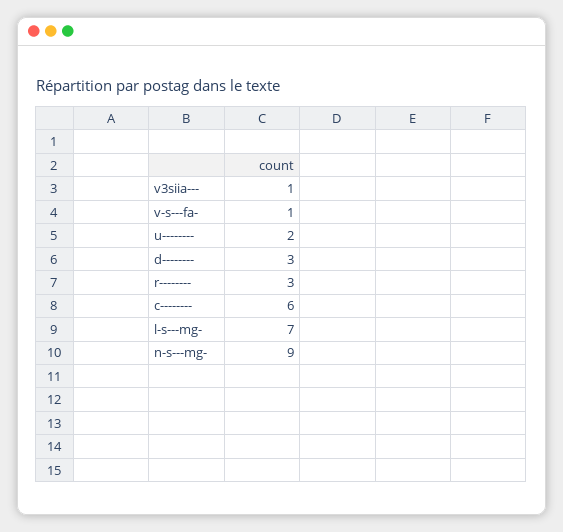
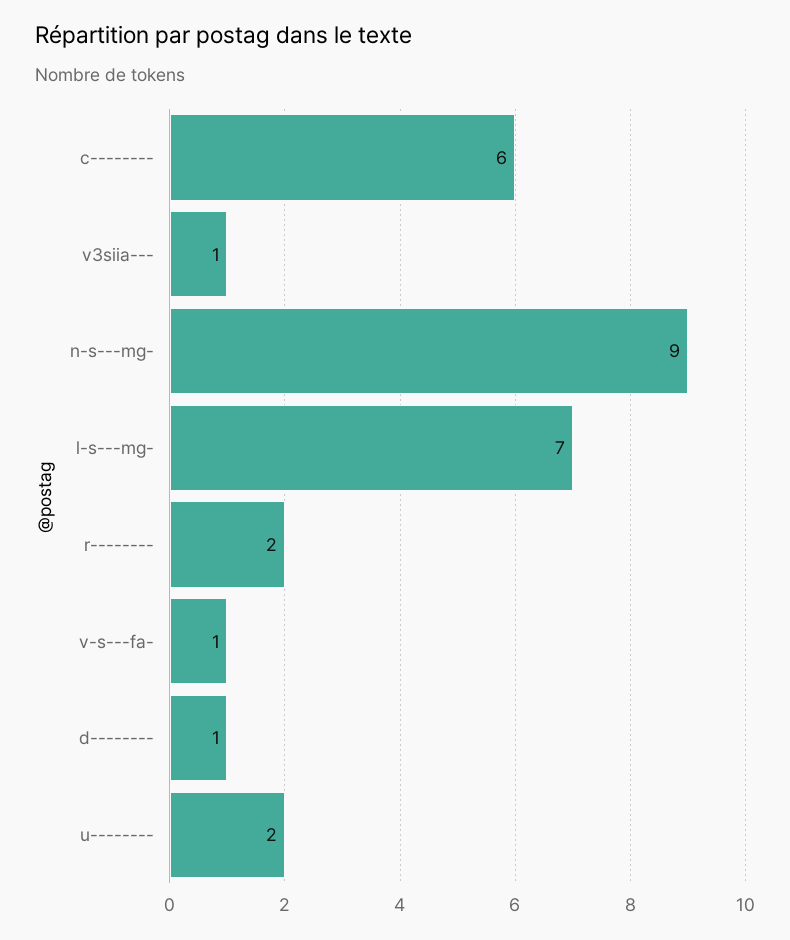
  {
    "v3siia---": 1,
    "v-s---fa-": 1,
    "u--------": 2,
-   "d--------": 3,
+   "d--------": 1,
-   "r--------": 3,
+   "r--------": 2,
    "c--------": 6,
    "l-s---mg-": 7,
    "n-s---mg-": 9
  }

